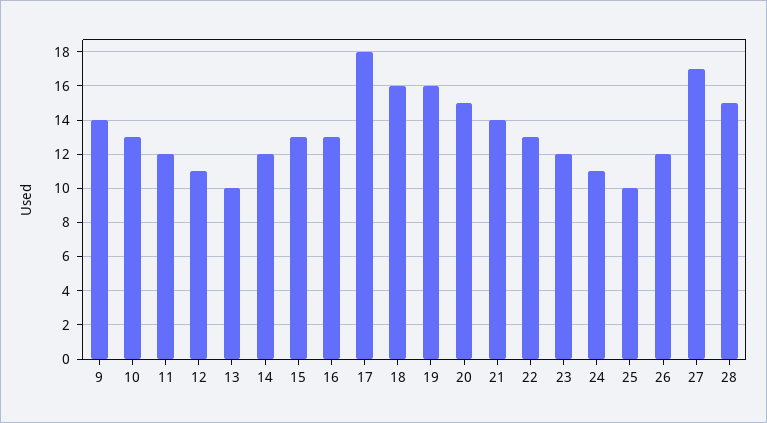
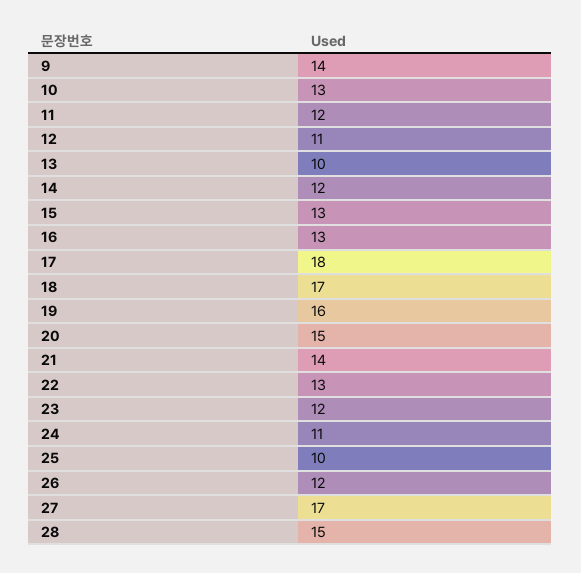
  {
    "9": 14,
    "10": 13,
    "11": 12,
    "12": 11,
    "13": 10,
    "14": 12,
    "15": 13,
    "16": 13,
    "17": 18,
-   "18": 16,
+   "18": 17,
    "19": 16,
    "20": 15,
    "21": 14,
    "22": 13,
    "23": 12,
    "24": 11,
    "25": 10,
    "26": 12,
    "27": 17,
    "28": 15
  }

